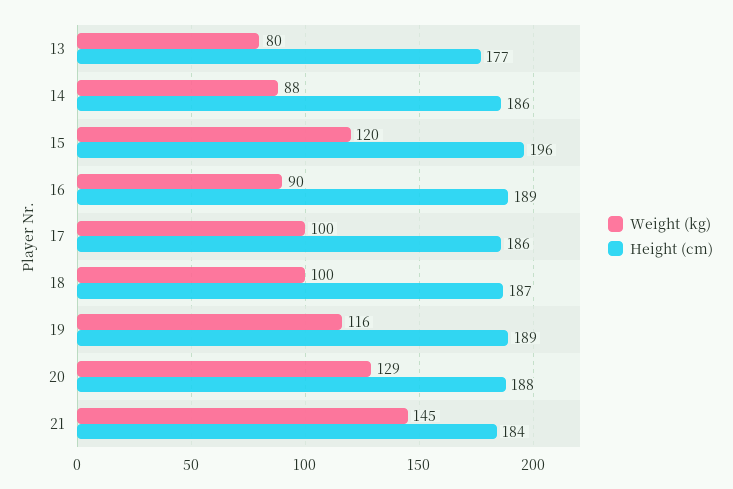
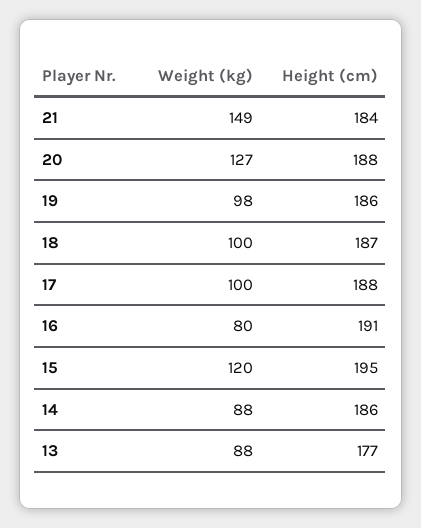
  {
    "Weight (kg)": {
-     "13": 80,
+     "13": 88,
      "14": 88,
      "15": 120,
-     "16": 90,
+     "16": 80,
      "17": 100,
      "18": 100,
-     "19": 116,
+     "19": 98,
-     "20": 129,
+     "20": 127,
-     "21": 145
+     "21": 149
    },
    "Height (cm)": {
      "13": 177,
      "14": 186,
-     "15": 196,
+     "15": 195,
-     "16": 189,
+     "16": 191,
-     "17": 186,
+     "17": 188,
      "18": 187,
-     "19": 189,
+     "19": 186,
      "20": 188,
      "21": 184
    }
  }

